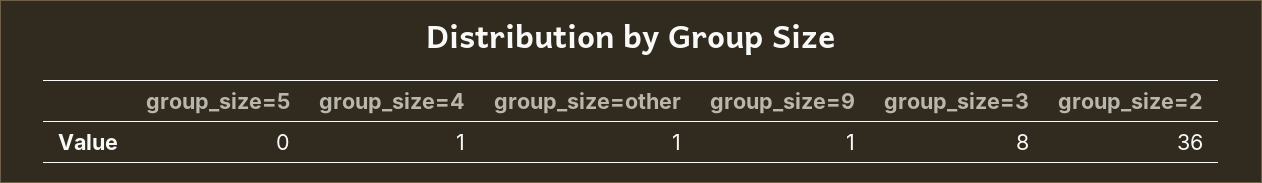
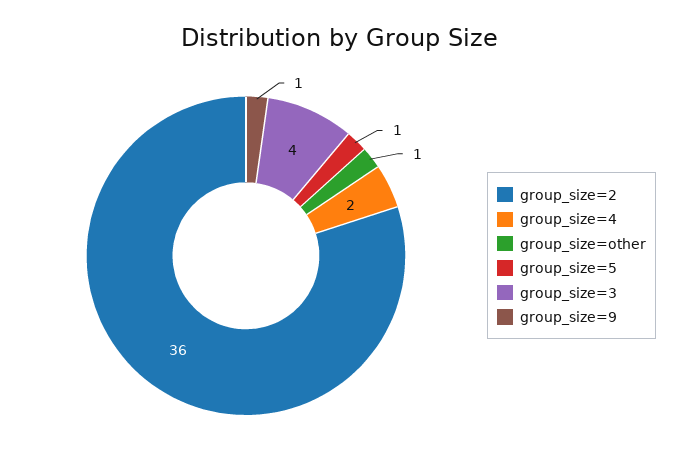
  {
-   "group_size=5": 0,
+   "group_size=5": 1,
-   "group_size=4": 1,
+   "group_size=4": 2,
    "group_size=other": 1,
    "group_size=9": 1,
-   "group_size=3": 8,
+   "group_size=3": 4,
    "group_size=2": 36
  }

